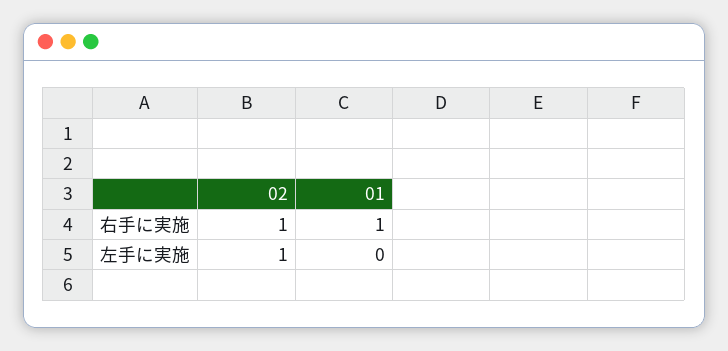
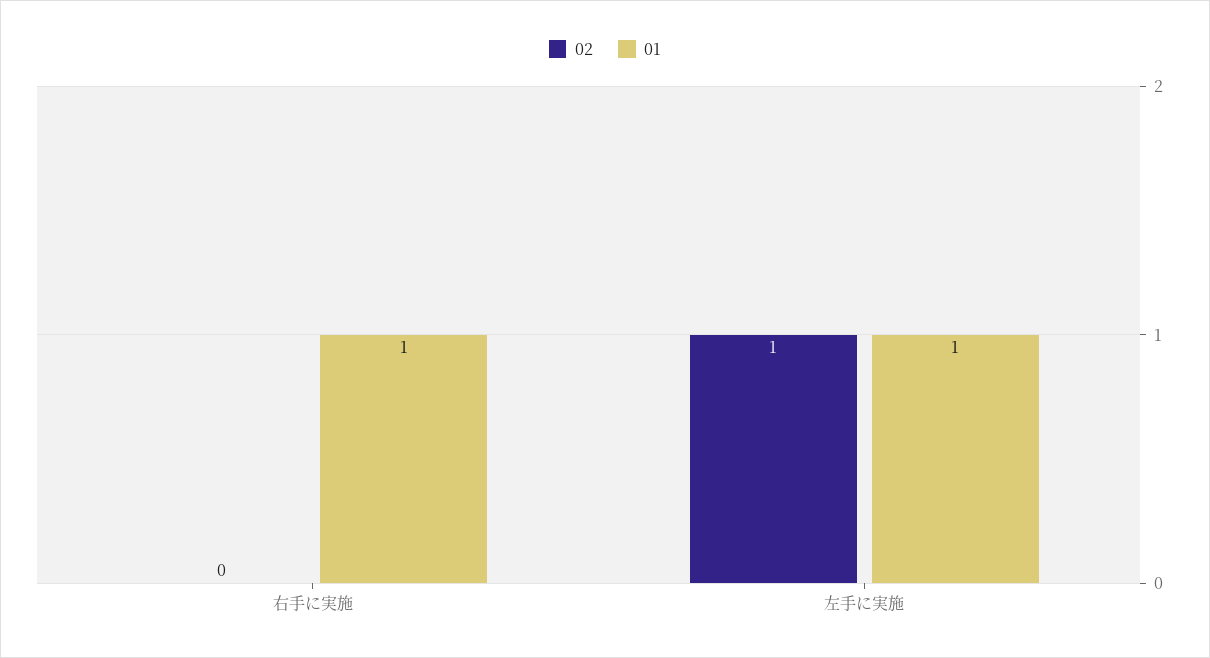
  {
    "02": {
-     "右手に実施": 1,
+     "右手に実施": 0,
      "左手に実施": 1
    },
    "01": {
      "右手に実施": 1,
-     "左手に実施": 0
+     "左手に実施": 1
    }
  }

